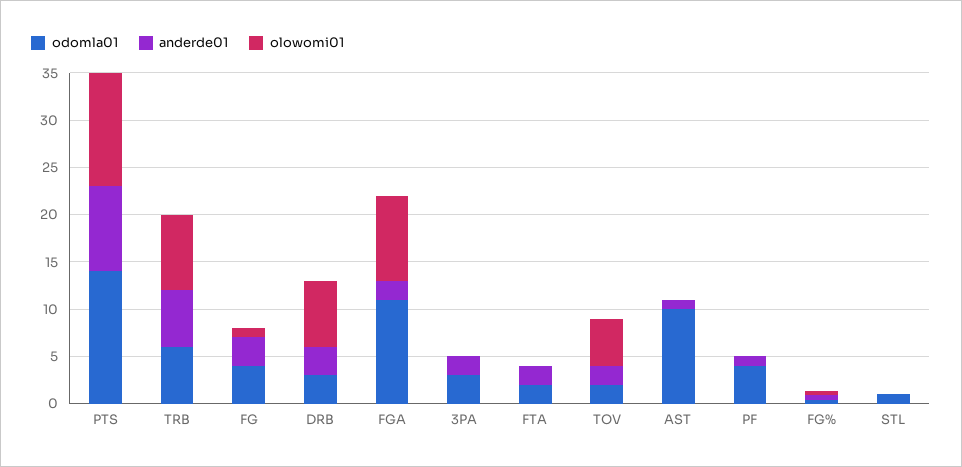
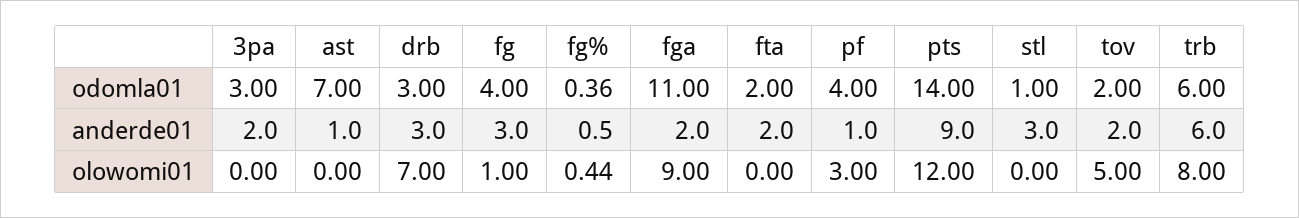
  {
    "odomla01": {
      "PTS": 14,
      "TRB": 6,
      "FG": 4,
      "DRB": 3,
      "FGA": 11,
      "3PA": 3,
      "FTA": 2,
      "TOV": 2,
-     "AST": 10,
+     "AST": 7,
      "PF": 4,
      "FG%": 0.36,
      "STL": 1
    },
    "anderde01": {
      "PTS": 9,
      "TRB": 6,
      "FG": 3,
      "DRB": 3,
      "FGA": 2,
      "3PA": 2,
      "FTA": 2,
      "TOV": 2,
      "AST": 1,
      "PF": 1,
      "FG%": 0.5,
-     "STL": 0
+     "STL": 3
    },
    "olowomi01": {
      "PTS": 12,
      "TRB": 8,
      "FG": 1,
      "DRB": 7,
      "FGA": 9,
      "3PA": 0,
      "FTA": 0,
      "TOV": 5,
      "AST": 0,
-     "PF": 0,
+     "PF": 3,
      "FG%": 0.44,
      "STL": 0
    }
  }

